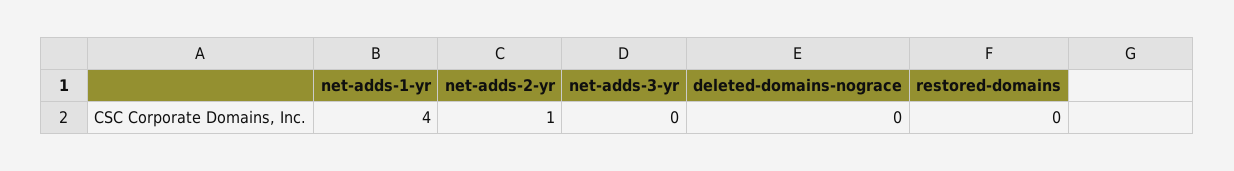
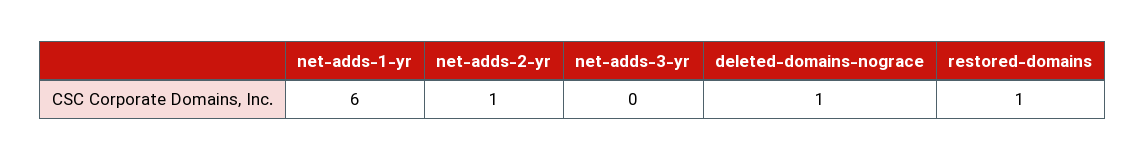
  {
-   "net-adds-1-yr": 4,
+   "net-adds-1-yr": 6,
    "net-adds-2-yr": 1,
    "net-adds-3-yr": 0,
-   "deleted-domains-nograce": 0,
+   "deleted-domains-nograce": 1,
-   "restored-domains": 0
+   "restored-domains": 1
  }

